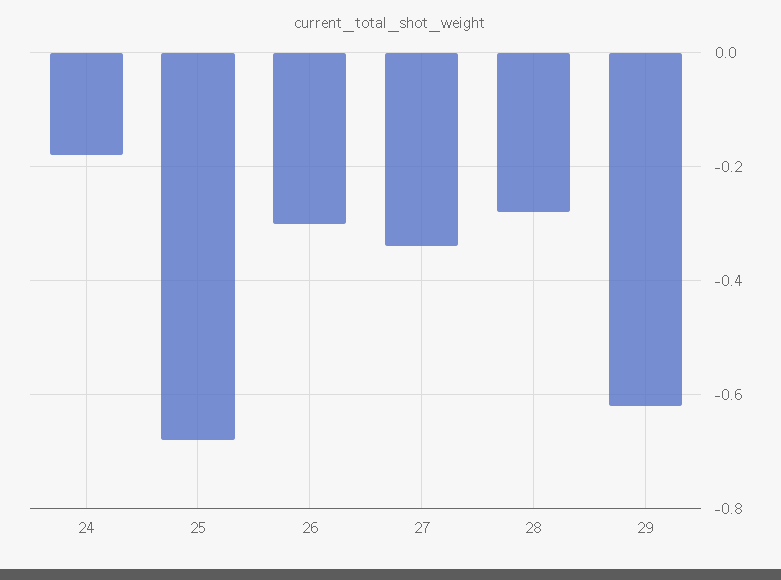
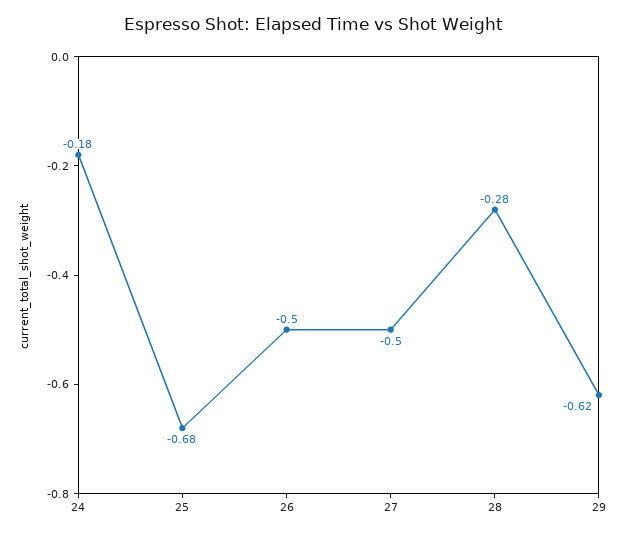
  {
    "24": -0.18,
    "25": -0.68,
-   "26": -0.3,
+   "26": -0.5,
-   "27": -0.35,
+   "27": -0.5,
    "28": -0.28,
    "29": -0.62
  }

